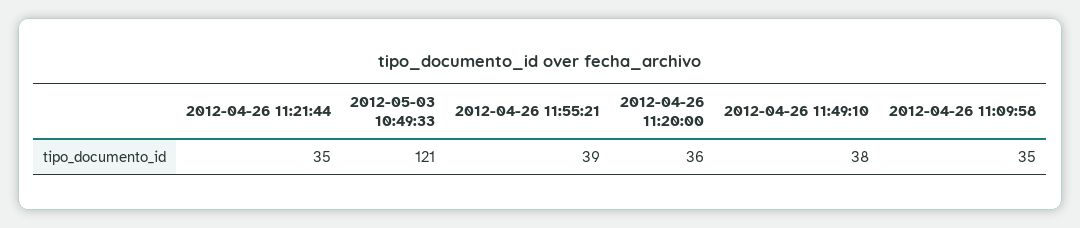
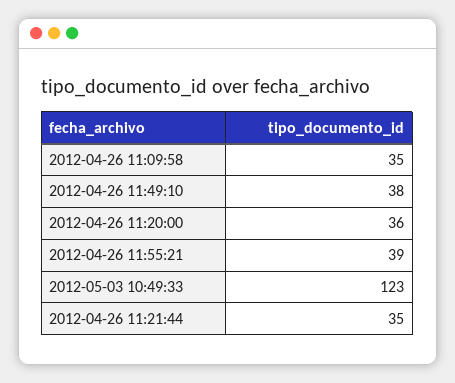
  {
    "2012-04-26 11:21:44": 35,
-   "2012-05-03 10:49:33": 121,
+   "2012-05-03 10:49:33": 123,
    "2012-04-26 11:55:21": 39,
    "2012-04-26 11:20:00": 36,
    "2012-04-26 11:49:10": 38,
    "2012-04-26 11:09:58": 35
  }

